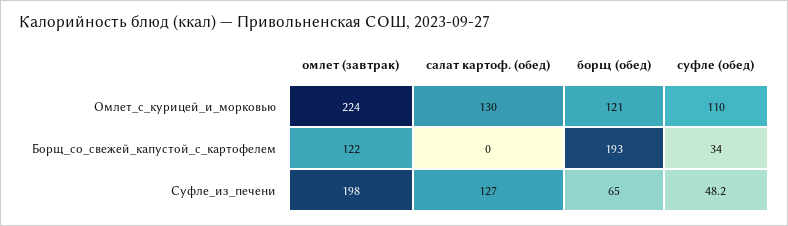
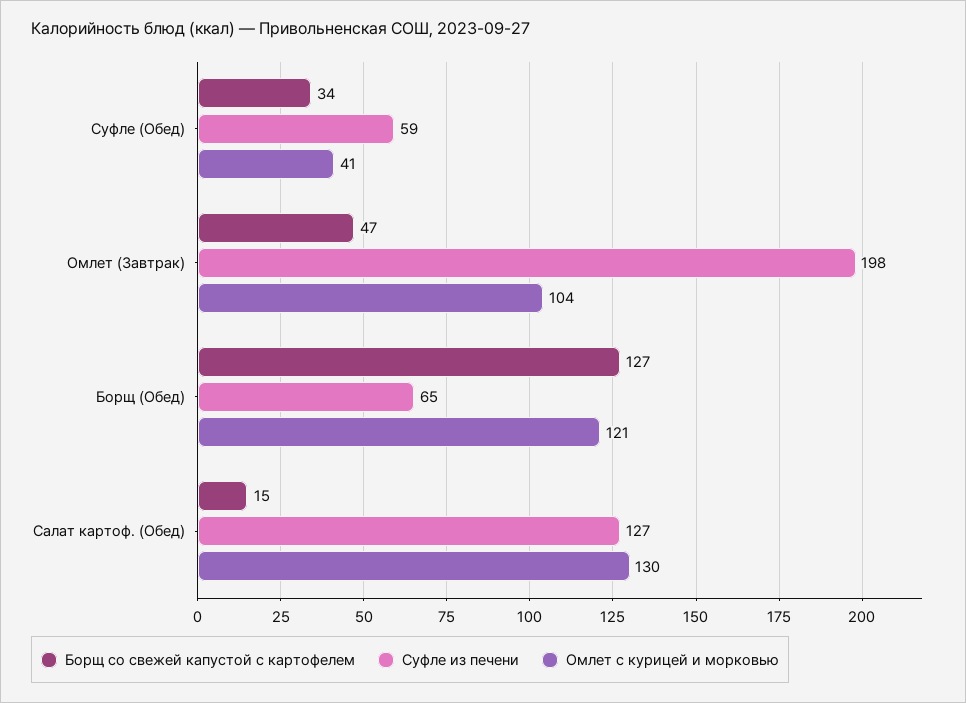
  {
    "Омлет_с_курицей_и_морковью": {
-     "омлет (завтрак)": 224,
+     "омлет (завтрак)": 104,
      "салат картоф. (обед)": 130,
      "борщ (обед)": 121,
-     "суфле (обед)": 110
+     "суфле (обед)": 41
    },
    "Борщ_со_свежей_капустой_с_картофелем": {
-     "омлет (завтрак)": 122,
+     "омлет (завтрак)": 47,
-     "салат картоф. (обед)": 0,
+     "салат картоф. (обед)": 15,
-     "борщ (обед)": 193,
+     "борщ (обед)": 127,
      "суфле (обед)": 34
    },
    "Суфле_из_печени": {
      "омлет (завтрак)": 198,
      "салат картоф. (обед)": 127,
      "борщ (обед)": 65,
-     "суфле (обед)": 48.2
+     "суфле (обед)": 59
    }
  }

